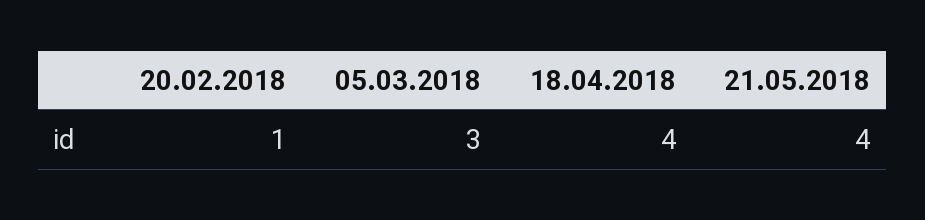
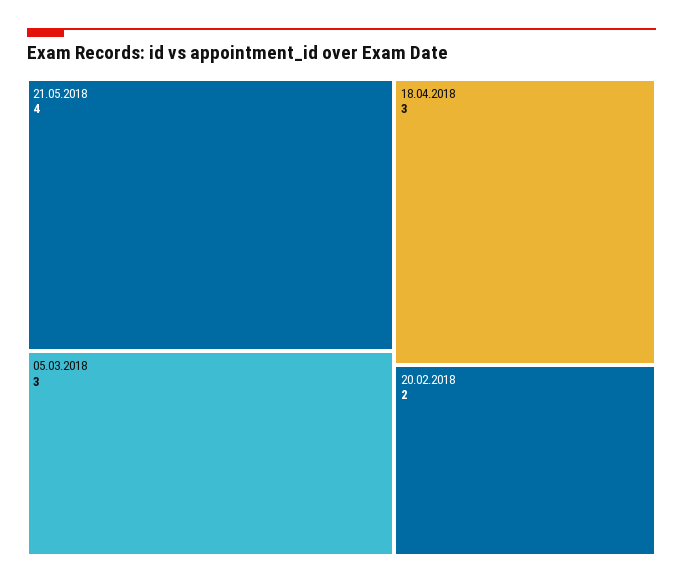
  {
-   "20.02.2018": 1,
+   "20.02.2018": 2,
    "05.03.2018": 3,
-   "18.04.2018": 4,
+   "18.04.2018": 3,
    "21.05.2018": 4
  }

